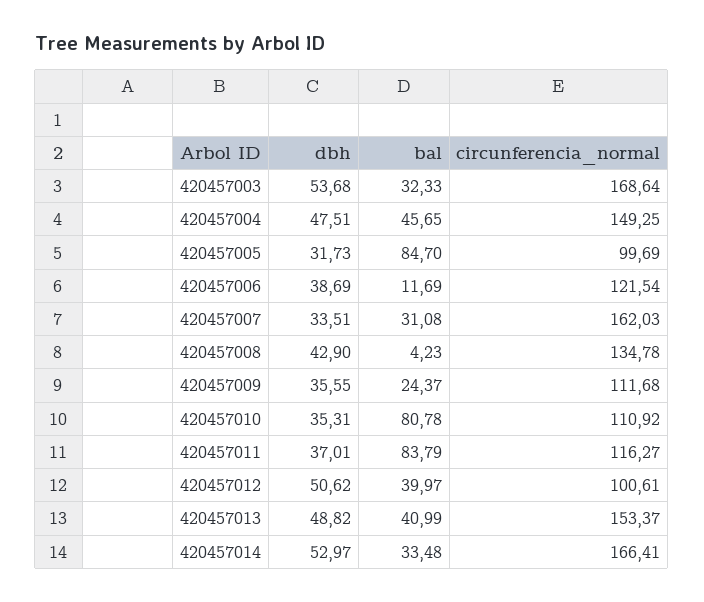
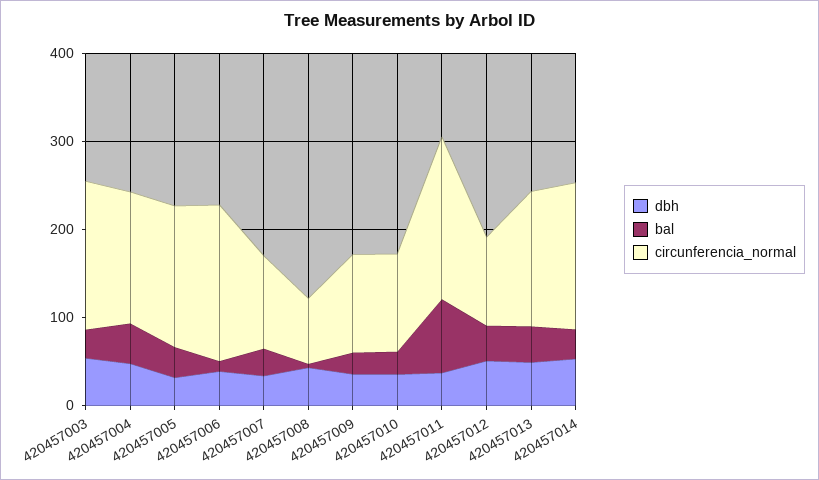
  {
    "dbh": {
      "420457003": 53.68,
      "420457004": 47.51,
      "420457005": 31.73,
      "420457006": 38.69,
      "420457007": 33.51,
      "420457008": 42.9,
      "420457009": 35.55,
      "420457010": 35.31,
      "420457011": 37.01,
      "420457012": 50.62,
      "420457013": 48.82,
      "420457014": 52.97
    },
    "bal": {
      "420457003": 32.33,
      "420457004": 45.65,
-     "420457005": 84.7,
+     "420457005": 40,
      "420457006": 11.69,
      "420457007": 31.08,
      "420457008": 4.23,
      "420457009": 24.37,
-     "420457010": 80.78,
+     "420457010": 20,
      "420457011": 83.79,
      "420457012": 39.97,
      "420457013": 40.99,
      "420457014": 33.48
    },
    "circunferencia_normal": {
      "420457003": 168.64,
      "420457004": 149.25,
-     "420457005": 99.69,
+     "420457005": 160,
-     "420457006": 121.54,
+     "420457006": 180,
-     "420457007": 162.03,
+     "420457007": 100,
-     "420457008": 134.78,
+     "420457008": 80,
      "420457009": 111.68,
      "420457010": 110.92,
-     "420457011": 116.27,
+     "420457011": 180,
      "420457012": 100.61,
      "420457013": 153.37,
      "420457014": 166.41
    }
  }

